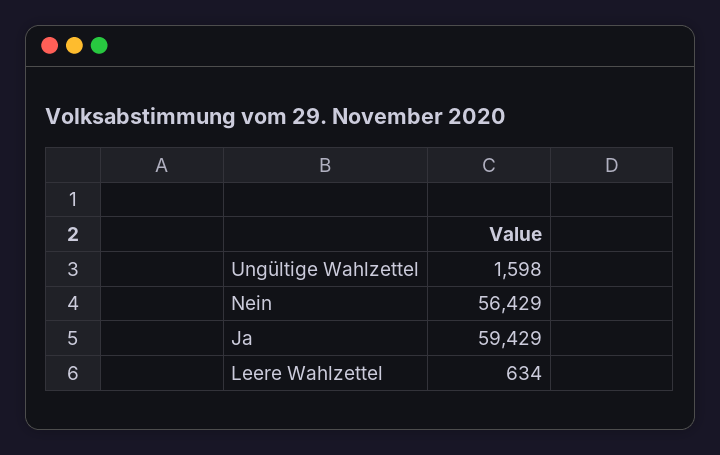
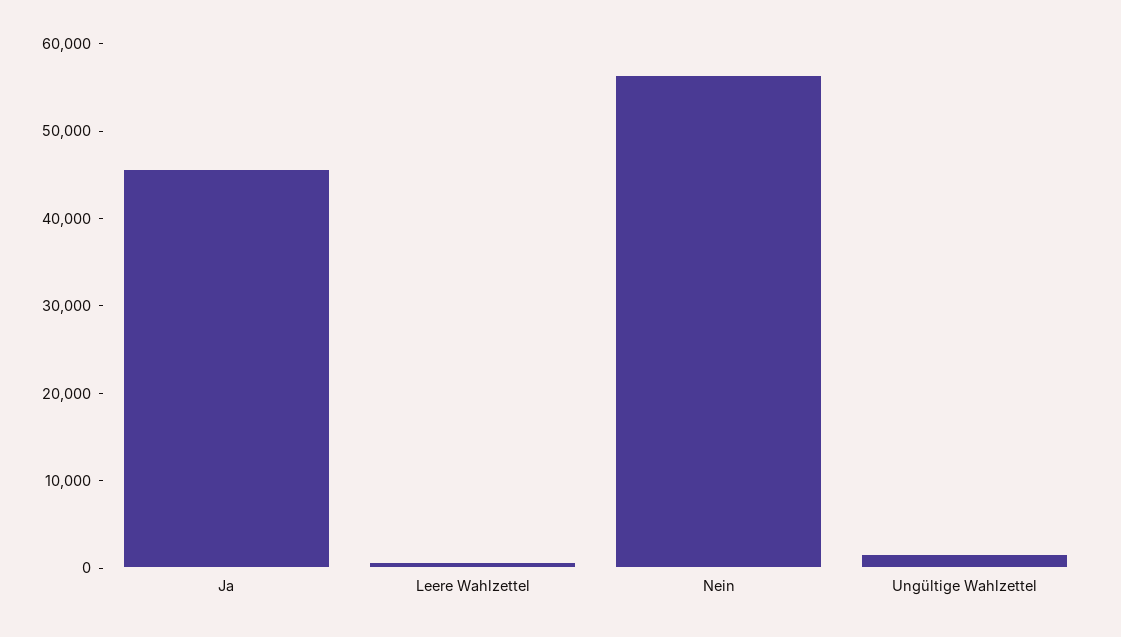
  {
    "Ungültige Wahlzettel": 1598,
    "Nein": 56429,
-   "Ja": 59429,
+   "Ja": 46000,
    "Leere Wahlzettel": 634
  }

